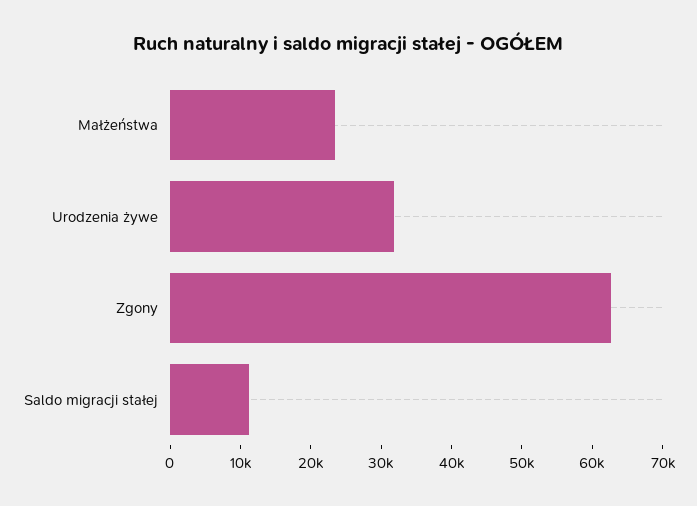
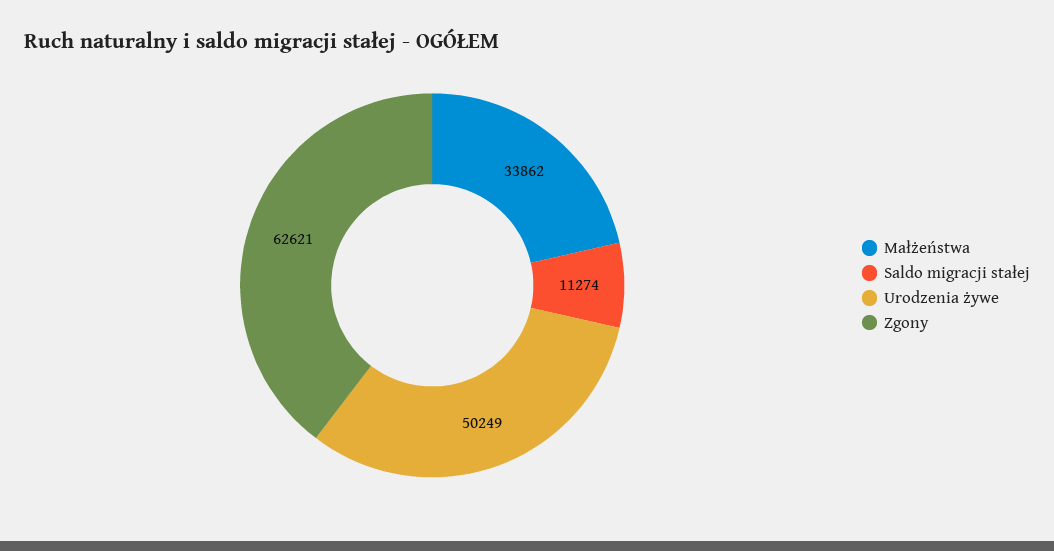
  {
-   "Małżeństwa": 24000,
+   "Małżeństwa": 33862,
-   "Urodzenia żywe": 32000,
+   "Urodzenia żywe": 50249,
    "Zgony": 62621,
    "Saldo migracji stałej": 11274
  }

